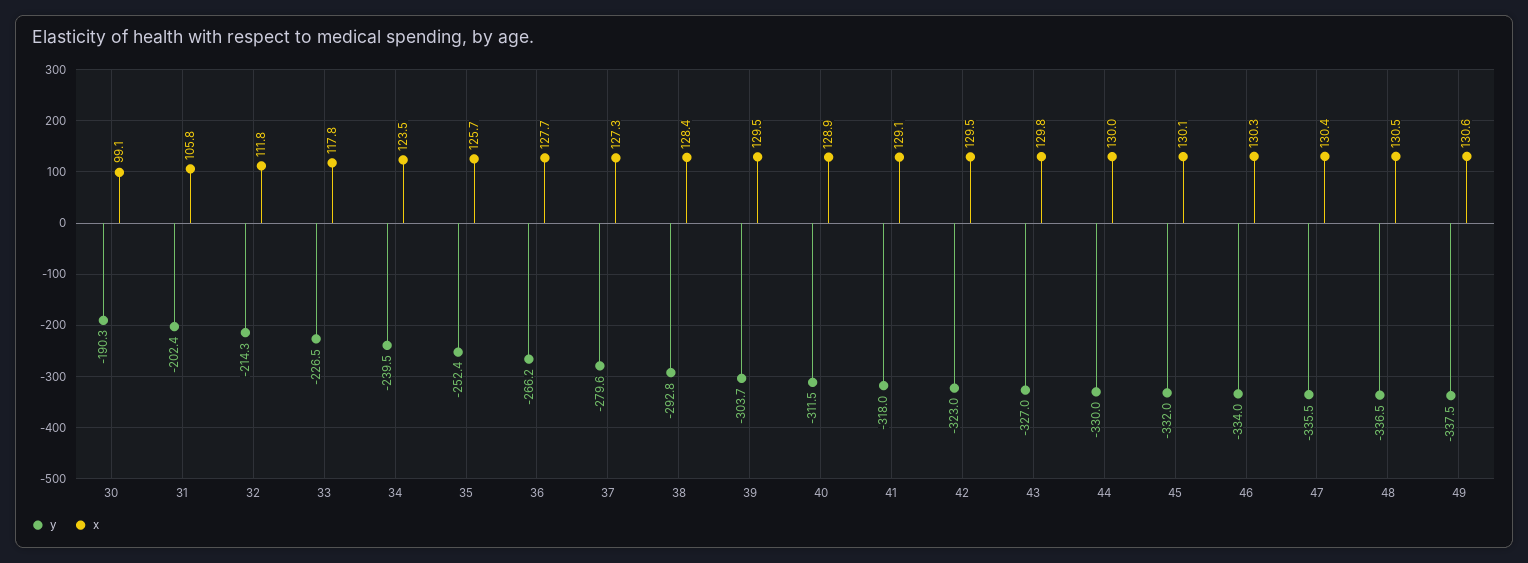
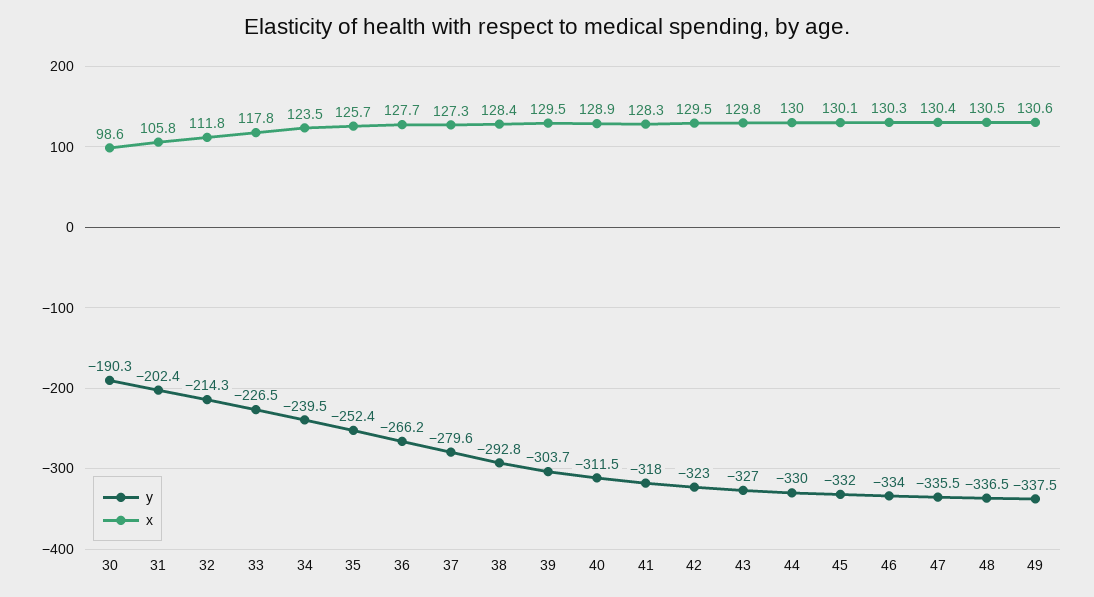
  {
    "y": {
      "30": -190.3,
      "31": -202.4,
      "32": -214.3,
      "33": -226.5,
      "34": -239.5,
      "35": -252.4,
      "36": -266.2,
      "37": -279.6,
      "38": -292.8,
      "39": -303.7,
      "40": -311.5,
      "41": -318,
      "42": -323,
      "43": -327,
      "44": -330,
      "45": -332,
      "46": -334,
      "47": -335.5,
      "48": -336.5,
      "49": -337.5
    },
    "x": {
-     "30": 99.1,
+     "30": 98.6,
      "31": 105.8,
      "32": 111.8,
      "33": 117.8,
      "34": 123.5,
      "35": 125.7,
      "36": 127.7,
      "37": 127.3,
      "38": 128.4,
      "39": 129.5,
      "40": 128.9,
-     "41": 129.1,
+     "41": 128.3,
      "42": 129.5,
      "43": 129.8,
      "44": 130,
      "45": 130.1,
      "46": 130.3,
      "47": 130.4,
      "48": 130.5,
      "49": 130.6
    }
  }

